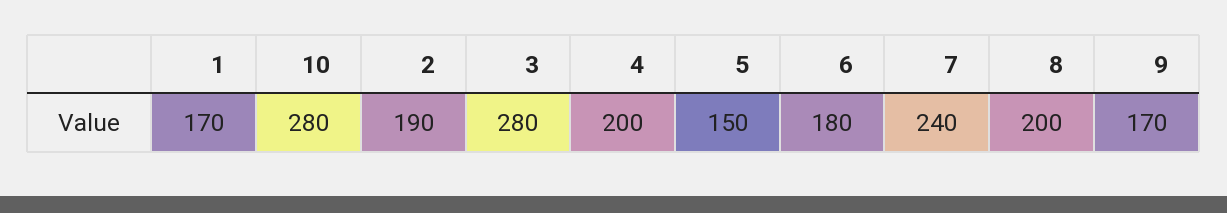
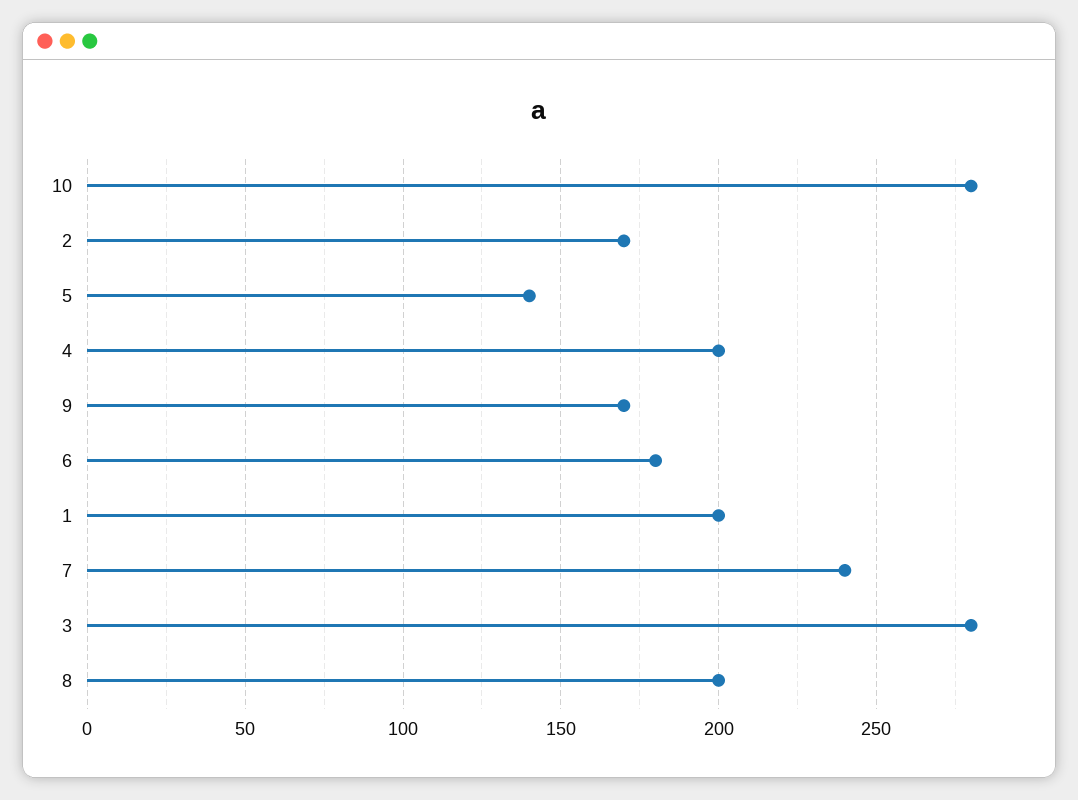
  {
-   "1": 170,
+   "1": 200,
    "10": 280,
-   "2": 190,
+   "2": 170,
    "3": 280,
    "4": 200,
-   "5": 150,
+   "5": 140,
    "6": 180,
    "7": 240,
    "8": 200,
    "9": 170
  }

